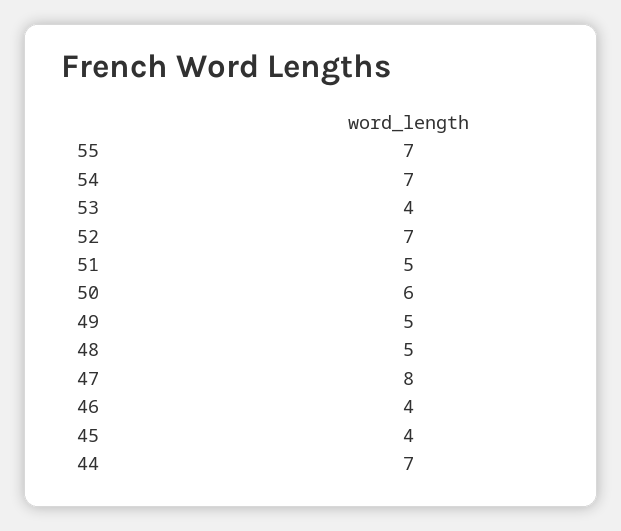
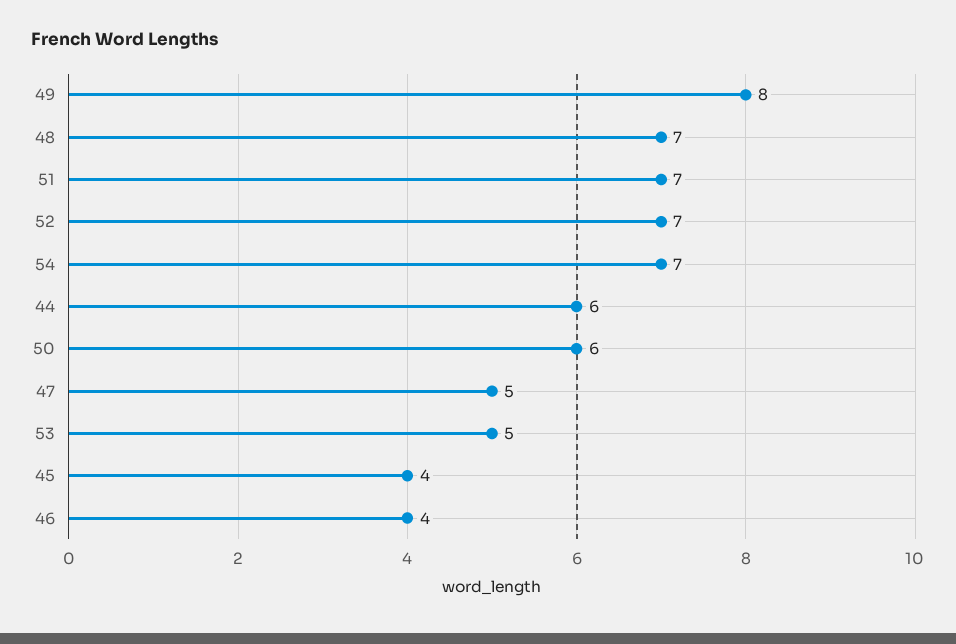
  {
-   "55": 7,
    "54": 7,
-   "53": 4,
+   "53": 5,
    "52": 7,
-   "51": 5,
+   "51": 7,
    "50": 6,
-   "49": 5,
+   "49": 8,
-   "48": 5,
+   "48": 7,
-   "47": 8,
+   "47": 5,
    "46": 4,
    "45": 4,
-   "44": 7
+   "44": 6
  }

